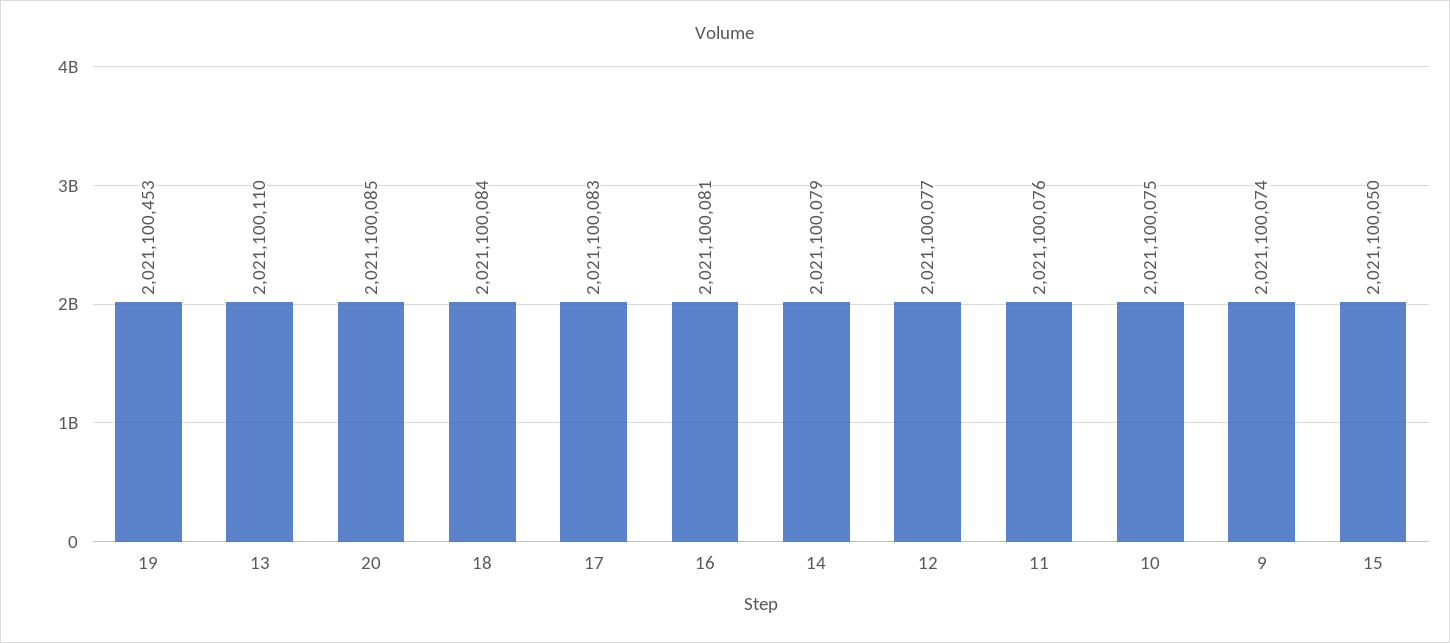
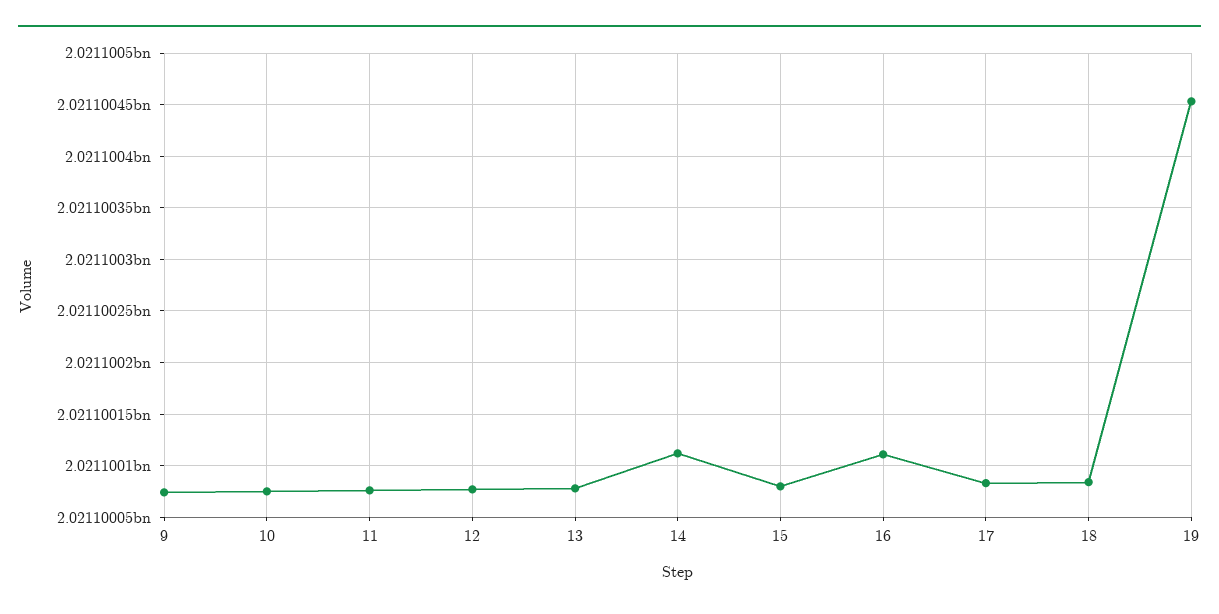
  {
    "19": 2021100453,
-   "13": 2021100110,
+   "13": 2021100080,
-   "20": 2021100085,
    "18": 2021100084,
    "17": 2021100083,
-   "16": 2021100081,
+   "16": 2021100110,
-   "14": 2021100079,
+   "14": 2021100110,
    "12": 2021100077,
    "11": 2021100076,
    "10": 2021100075,
    "9": 2021100074,
-   "15": 2021100050
+   "15": 2021100080
  }

